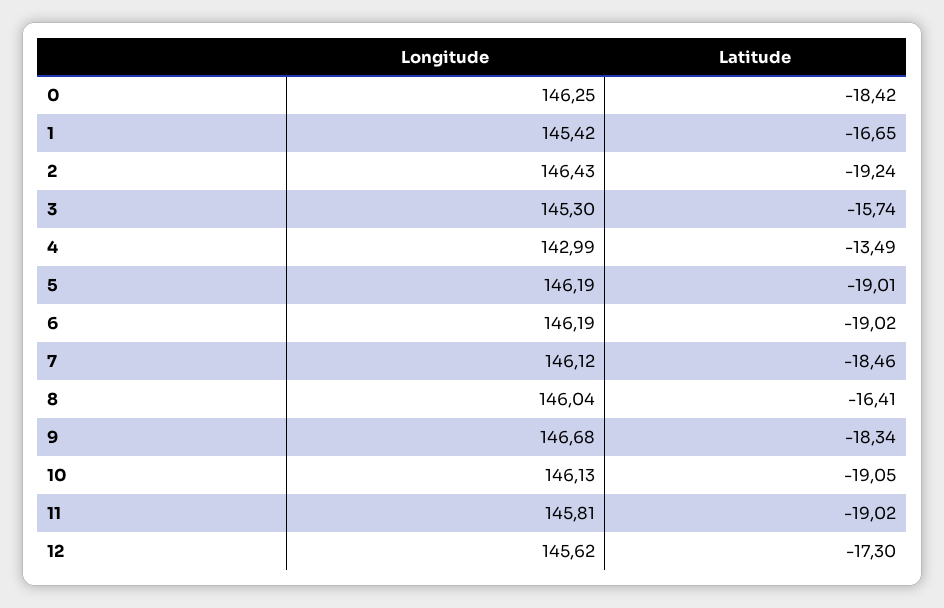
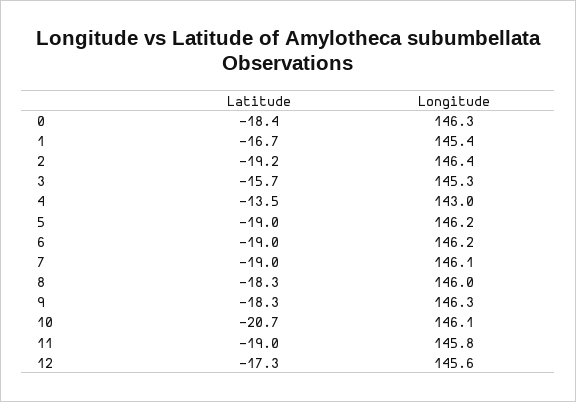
  {
    "Longitude": {
      "0": 146.25,
      "1": 145.42,
      "2": 146.43,
      "3": 145.3,
      "4": 142.99,
      "5": 146.19,
      "6": 146.19,
      "7": 146.12,
      "8": 146.04,
-     "9": 146.68,
+     "9": 146.3,
      "10": 146.13,
      "11": 145.81,
      "12": 145.62
    },
    "Latitude": {
      "0": -18.42,
      "1": -16.65,
      "2": -19.24,
      "3": -15.74,
      "4": -13.49,
      "5": -19.01,
      "6": -19.02,
-     "7": -18.46,
+     "7": -19,
-     "8": -16.41,
+     "8": -18.3,
      "9": -18.34,
-     "10": -19.05,
+     "10": -20.7,
      "11": -19.02,
      "12": -17.3
    }
  }

